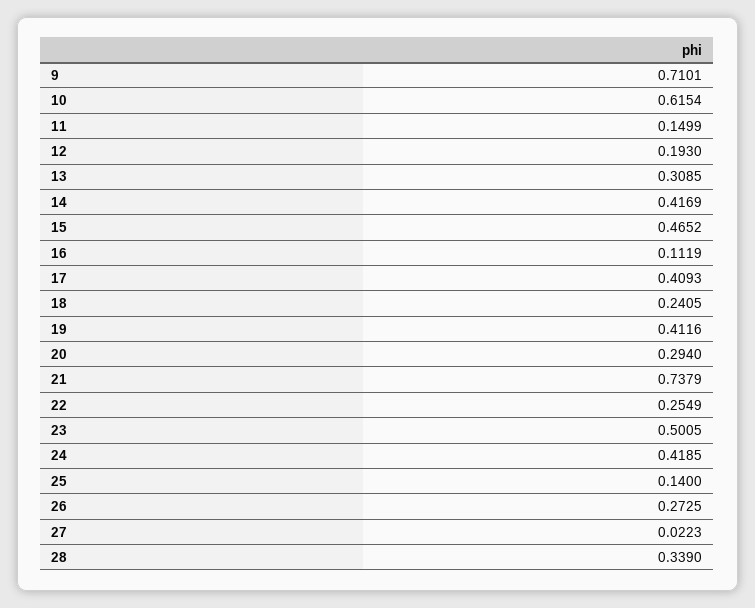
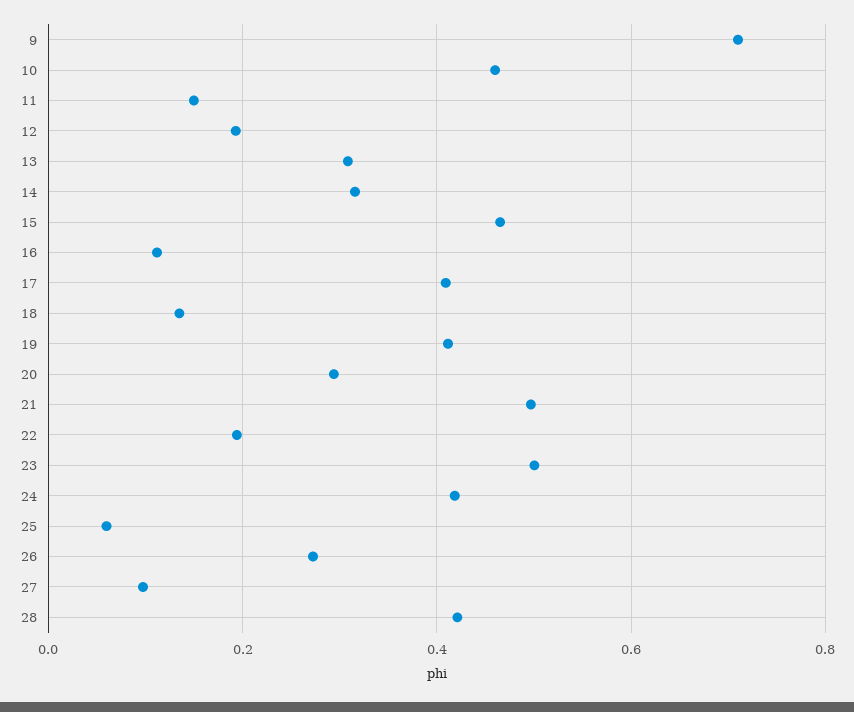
  {
    "9": 0.7101,
-   "10": 0.6154,
+   "10": 0.46,
    "11": 0.1499,
    "12": 0.193,
    "13": 0.3085,
-   "14": 0.4169,
+   "14": 0.32,
    "15": 0.4652,
    "16": 0.1119,
    "17": 0.4093,
-   "18": 0.2405,
+   "18": 0.14,
    "19": 0.4116,
    "20": 0.294,
-   "21": 0.7379,
+   "21": 0.5,
-   "22": 0.2549,
+   "22": 0.2,
    "23": 0.5005,
    "24": 0.4185,
-   "25": 0.14,
+   "25": 0.06,
    "26": 0.2725,
-   "27": 0.0223,
+   "27": 0.1,
-   "28": 0.339
+   "28": 0.42
  }

